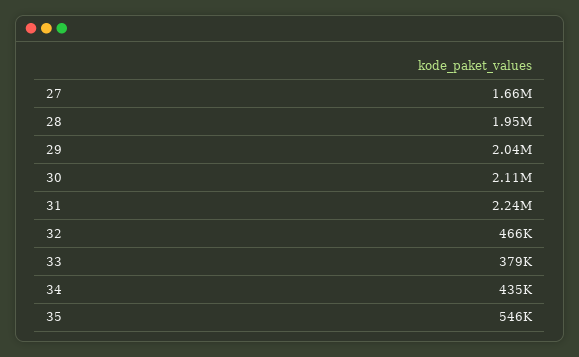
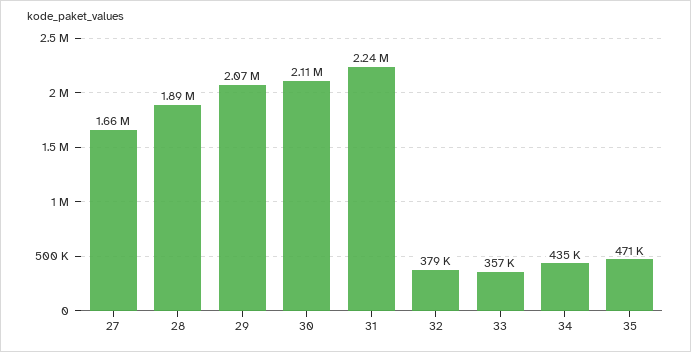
  {
    "27": 1660000,
-   "28": 1950000,
+   "28": 1890000,
-   "29": 2040000,
+   "29": 2070000,
    "30": 2110000,
    "31": 2240000,
-   "32": 466000,
+   "32": 379000,
-   "33": 379000,
+   "33": 357000,
    "34": 435000,
-   "35": 546000
+   "35": 471000
  }

